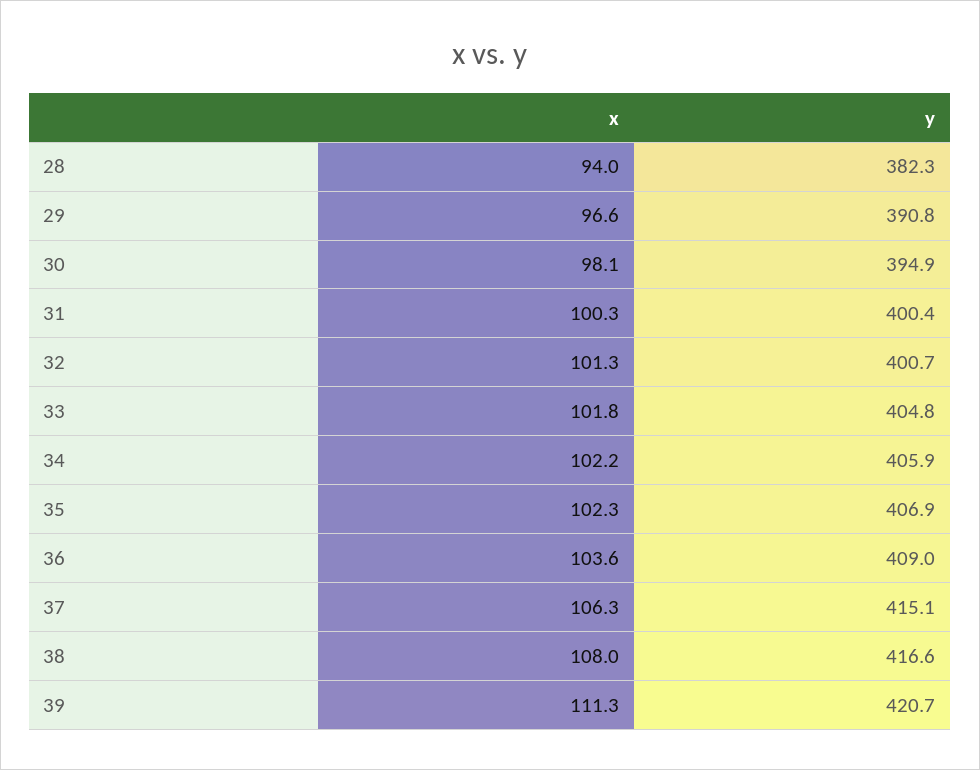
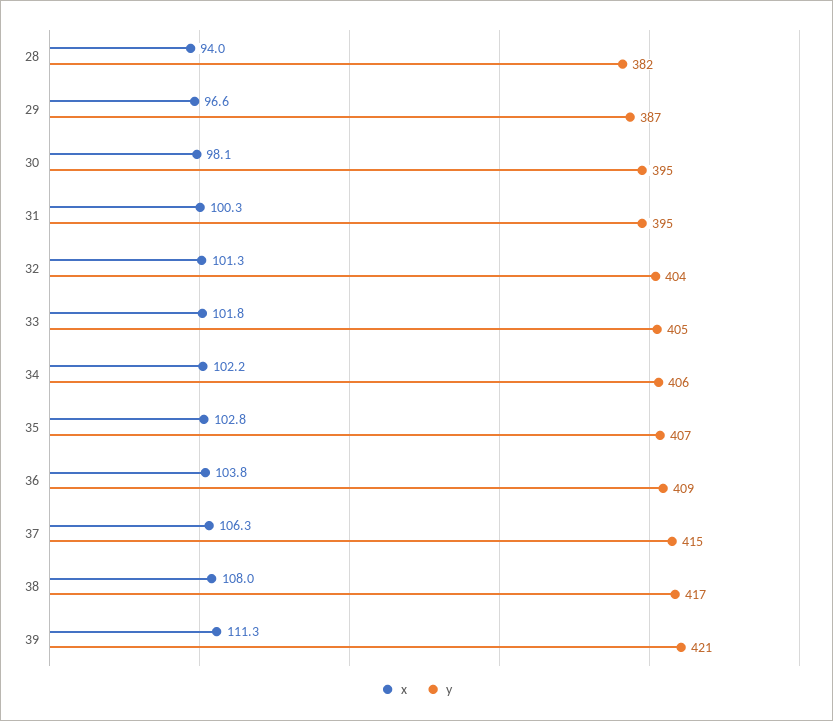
  {
    "x": {
      "28": 94,
      "29": 96.6,
      "30": 98.1,
      "31": 100.3,
      "32": 101.3,
      "33": 101.8,
      "34": 102.2,
-     "35": 102.3,
+     "35": 102.8,
-     "36": 103.6,
+     "36": 103.8,
      "37": 106.3,
      "38": 108,
      "39": 111.3
    },
    "y": {
      "28": 382.3,
-     "29": 390.8,
+     "29": 387,
      "30": 394.9,
-     "31": 400.4,
+     "31": 395,
-     "32": 400.7,
+     "32": 404,
      "33": 404.8,
      "34": 405.9,
      "35": 406.9,
      "36": 409,
      "37": 415.1,
      "38": 416.6,
      "39": 420.7
    }
  }

